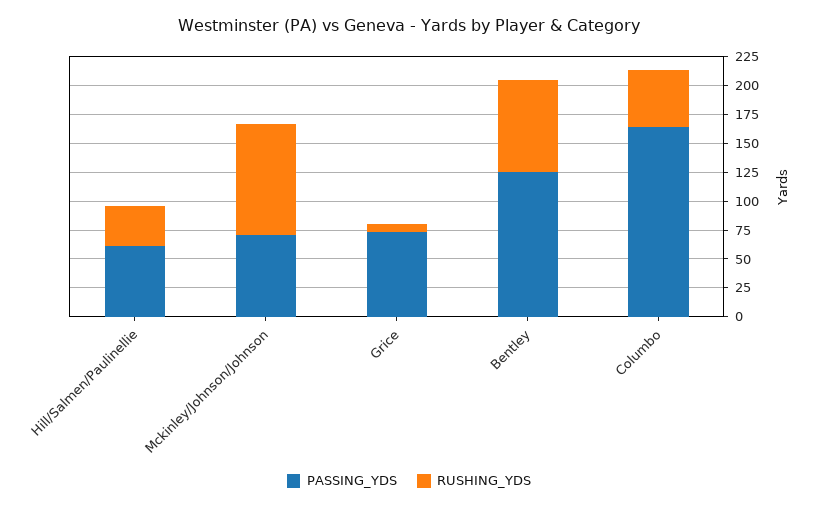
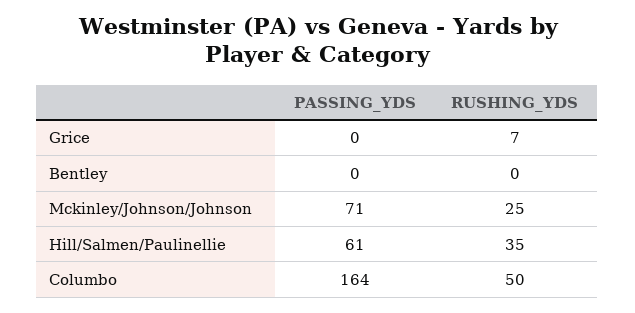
  {
    "PASSING_YDS": {
      "Hill/Salmen/Paulinellie": 61,
      "Mckinley/Johnson/Johnson": 71,
-     "Grice": 75,
+     "Grice": 0,
-     "Bentley": 125,
+     "Bentley": 0,
      "Columbo": 164
    },
    "RUSHING_YDS": {
      "Hill/Salmen/Paulinellie": 35,
-     "Mckinley/Johnson/Johnson": 100,
+     "Mckinley/Johnson/Johnson": 25,
      "Grice": 7,
-     "Bentley": 75,
+     "Bentley": 0,
      "Columbo": 50
    }
  }

